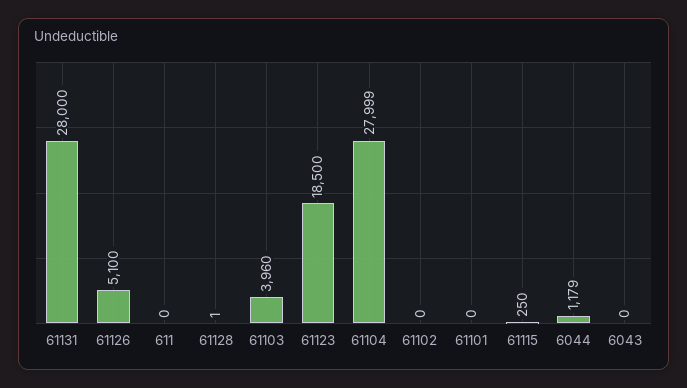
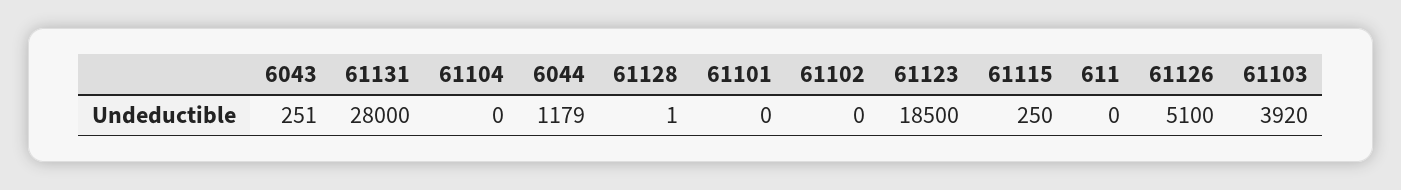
  {
    "61131": 28000,
    "61126": 5100,
    "611": 0,
    "61128": 1,
-   "61103": 3960,
+   "61103": 3920,
    "61123": 18500,
-   "61104": 27999,
+   "61104": 0,
    "61102": 0,
    "61101": 0,
    "61115": 250,
    "6044": 1179,
-   "6043": 0
+   "6043": 251
  }

